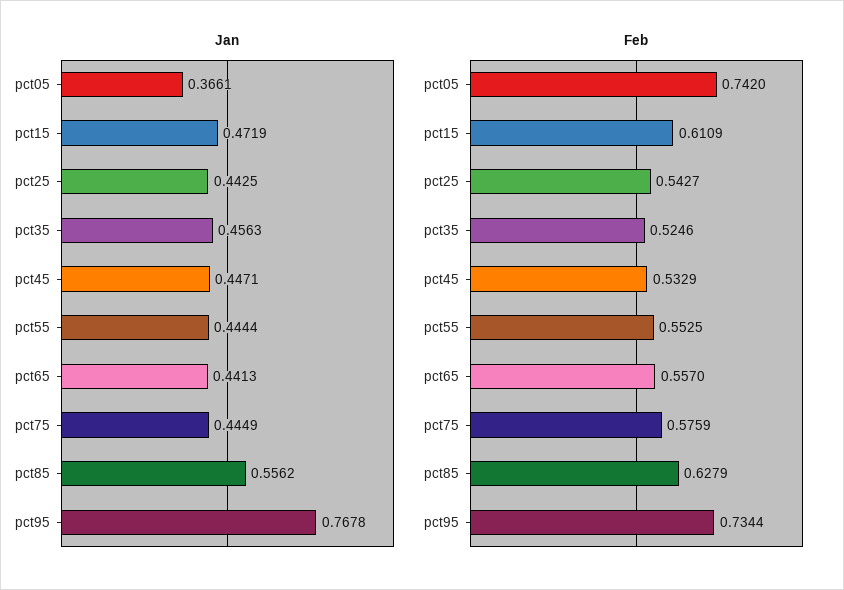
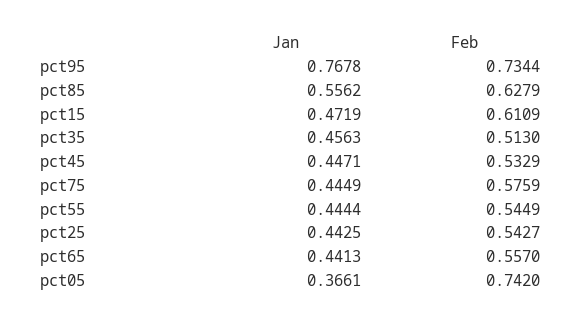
  {
    "Jan": {
      "pct05": 0.3661,
      "pct15": 0.4719,
      "pct25": 0.4425,
      "pct35": 0.4563,
      "pct45": 0.4471,
      "pct55": 0.4444,
      "pct65": 0.4413,
      "pct75": 0.4449,
      "pct85": 0.5562,
      "pct95": 0.7678
    },
    "Feb": {
      "pct05": 0.742,
      "pct15": 0.6109,
      "pct25": 0.5427,
-     "pct35": 0.5246,
+     "pct35": 0.513,
      "pct45": 0.5329,
-     "pct55": 0.5525,
+     "pct55": 0.5449,
      "pct65": 0.557,
      "pct75": 0.5759,
      "pct85": 0.6279,
      "pct95": 0.7344
    }
  }

